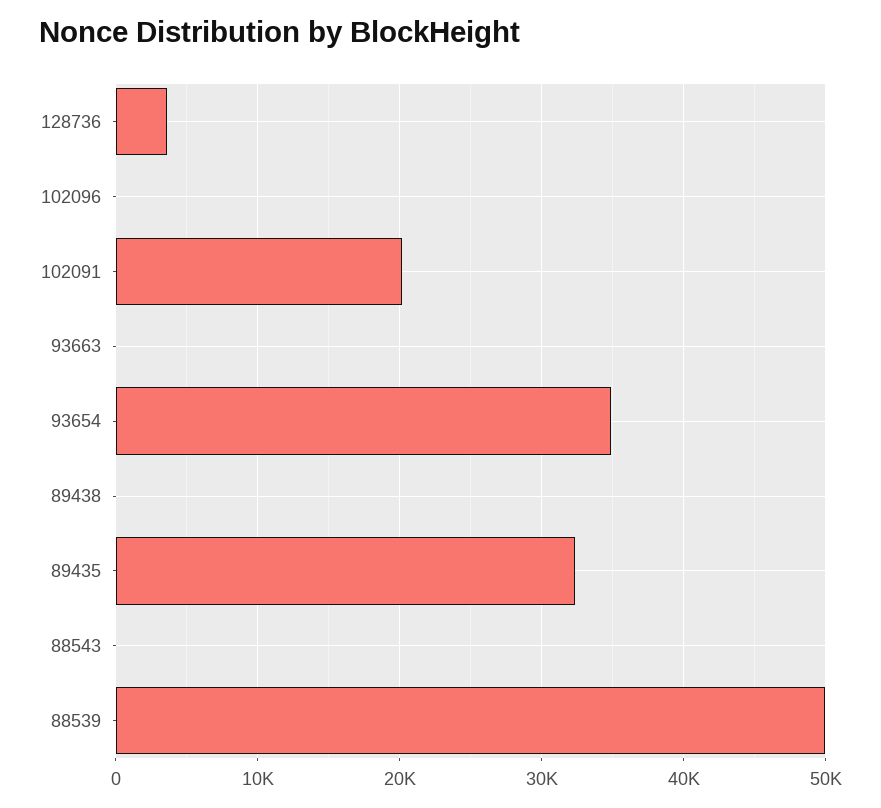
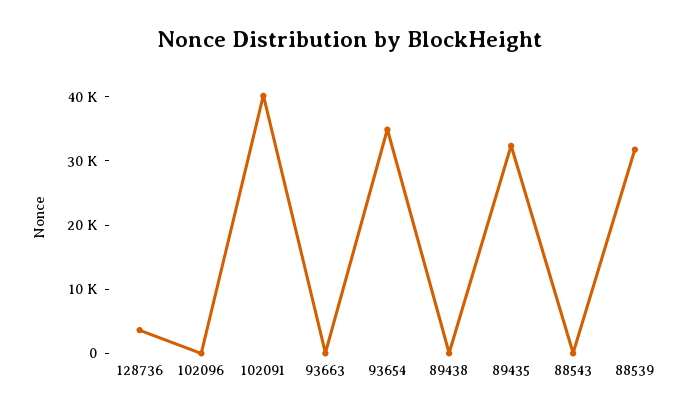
  {
    "128736": 4000,
    "102096": 0,
-   "102091": 20000,
+   "102091": 40000,
    "93663": 0,
    "93654": 35000,
    "89438": 0,
    "89435": 32000,
    "88543": 0,
-   "88539": 50000
+   "88539": 32000
  }

